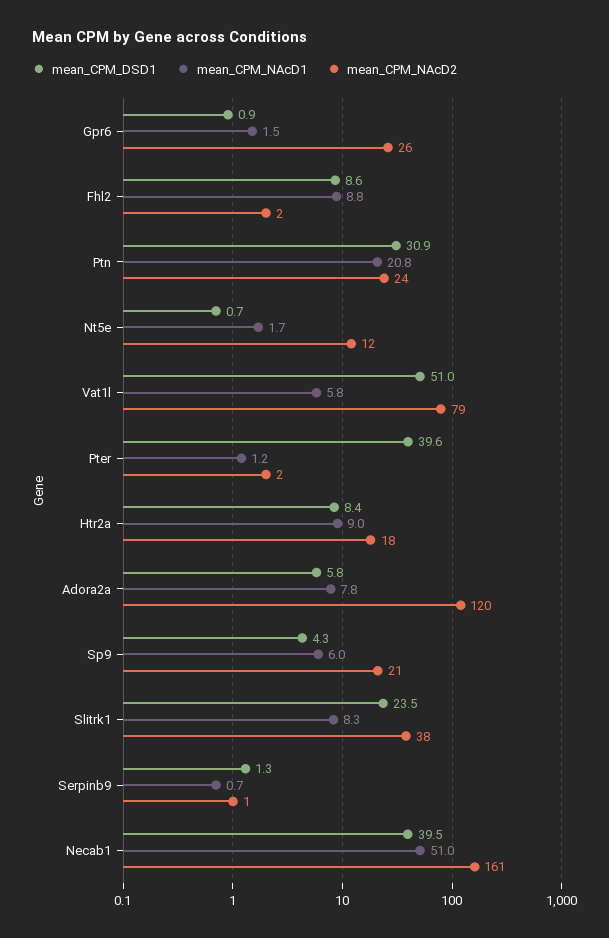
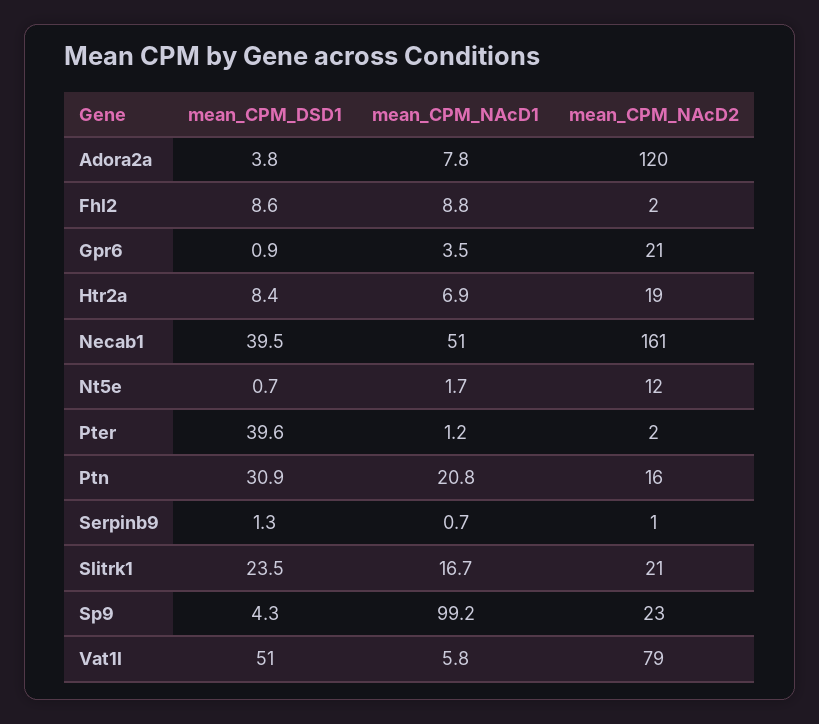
  {
    "mean_CPM_DSD1": {
      "Gpr6": 0.9,
      "Fhl2": 8.6,
      "Ptn": 30.9,
      "Nt5e": 0.7,
      "Vat1l": 51,
      "Pter": 39.6,
      "Htr2a": 8.4,
-     "Adora2a": 5.8,
+     "Adora2a": 3.8,
      "Sp9": 4.3,
      "Slitrk1": 23.5,
      "Serpinb9": 1.3,
      "Necab1": 39.5
    },
    "mean_CPM_NAcD1": {
-     "Gpr6": 1.5,
+     "Gpr6": 3.5,
      "Fhl2": 8.8,
      "Ptn": 20.8,
      "Nt5e": 1.7,
      "Vat1l": 5.8,
      "Pter": 1.2,
-     "Htr2a": 9,
+     "Htr2a": 6.9,
      "Adora2a": 7.8,
-     "Sp9": 6,
+     "Sp9": 99.2,
-     "Slitrk1": 8.3,
+     "Slitrk1": 16.7,
      "Serpinb9": 0.7,
      "Necab1": 51
    },
    "mean_CPM_NAcD2": {
-     "Gpr6": 26,
+     "Gpr6": 21,
      "Fhl2": 2,
-     "Ptn": 24,
+     "Ptn": 16,
      "Nt5e": 12,
      "Vat1l": 79,
      "Pter": 2,
-     "Htr2a": 18,
+     "Htr2a": 19,
      "Adora2a": 120,
-     "Sp9": 21,
+     "Sp9": 23,
-     "Slitrk1": 38,
+     "Slitrk1": 21,
      "Serpinb9": 1,
      "Necab1": 161
    }
  }

